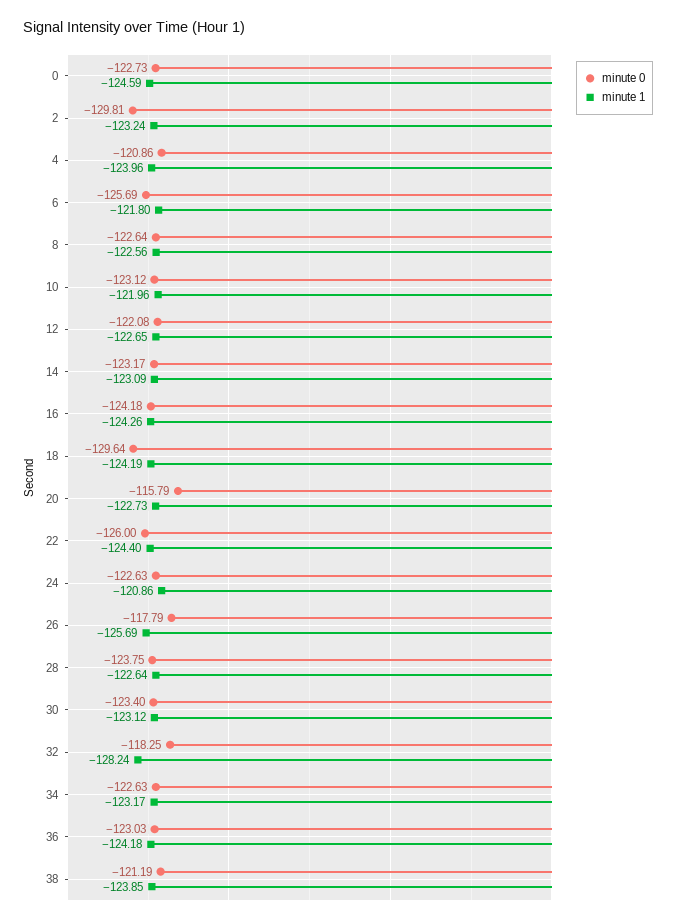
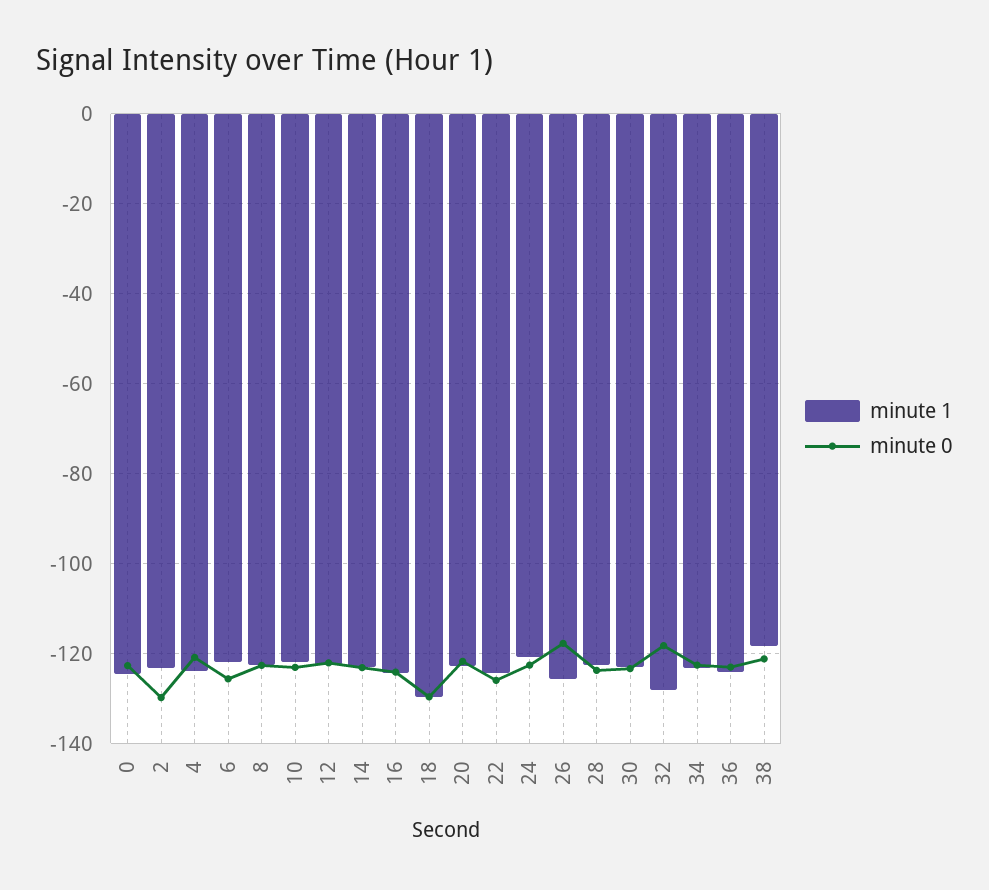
  {
    "minute 0": {
      "0": -122.73,
      "2": -129.81,
      "4": -120.86,
      "6": -125.69,
      "8": -122.64,
      "10": -123.12,
      "12": -122.08,
      "14": -123.17,
      "16": -124.18,
      "18": -129.64,
-     "20": -115.79,
+     "20": -122,
      "22": -126,
      "24": -122.63,
      "26": -117.79,
      "28": -123.75,
      "30": -123.4,
      "32": -118.25,
      "34": -122.63,
      "36": -123.03,
      "38": -121.19
    },
    "minute 1": {
      "0": -124.59,
      "2": -123.24,
      "4": -123.96,
      "6": -121.8,
      "8": -122.56,
      "10": -121.96,
      "12": -122.65,
      "14": -123.09,
      "16": -124.26,
-     "18": -124.19,
+     "18": -130,
      "20": -122.73,
      "22": -124.4,
      "24": -120.86,
      "26": -125.69,
      "28": -122.64,
      "30": -123.12,
      "32": -128.24,
      "34": -123.17,
      "36": -124.18,
-     "38": -123.85
+     "38": -118
    }
  }

